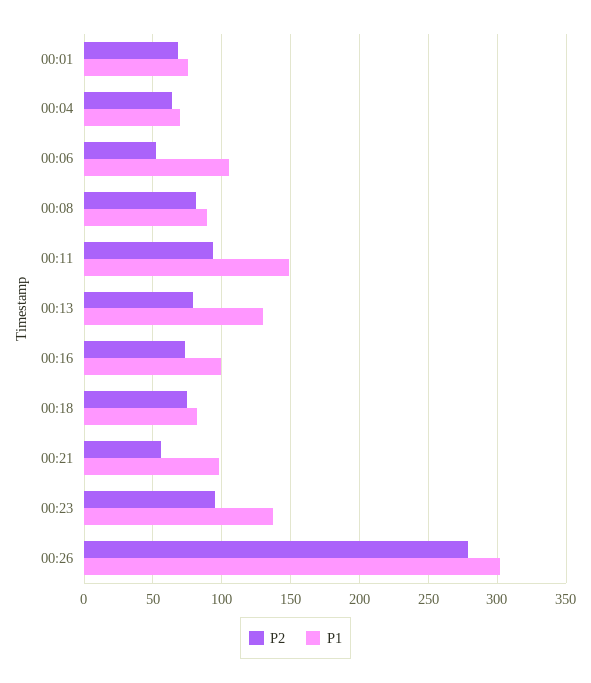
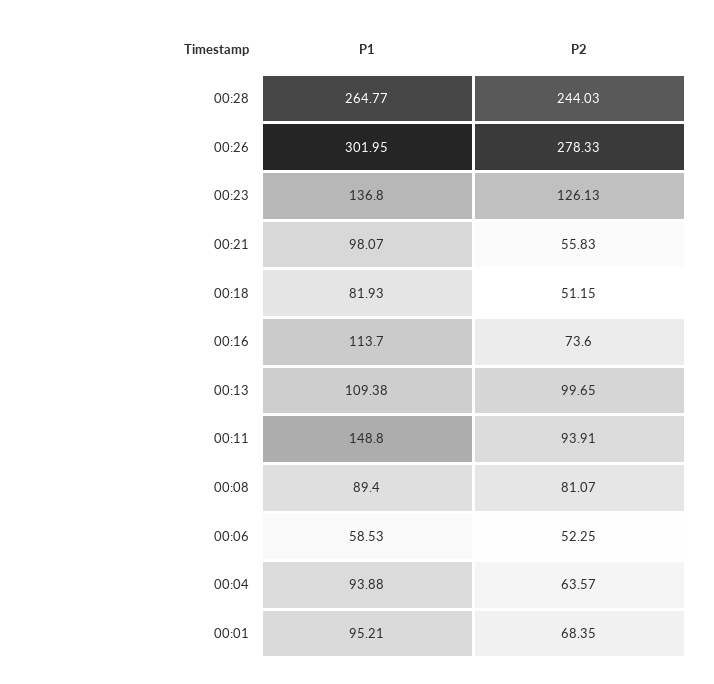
  {
    "P2": {
      "00:01": 68.35,
      "00:04": 63.57,
      "00:06": 52.25,
      "00:08": 81.07,
      "00:11": 93.91,
-     "00:13": 80,
+     "00:13": 99.65,
      "00:16": 73.6,
-     "00:18": 75,
+     "00:18": 51.15,
      "00:21": 55.83,
-     "00:23": 95,
+     "00:23": 126.13,
-     "00:26": 278.33
+     "00:26": 278.33,
+     "00:28": 244.03
    },
    "P1": {
-     "00:01": 75,
+     "00:01": 95.21,
-     "00:04": 70,
+     "00:04": 93.88,
-     "00:06": 105,
+     "00:06": 58.53,
      "00:08": 89.4,
      "00:11": 148.8,
-     "00:13": 130,
+     "00:13": 109.38,
-     "00:16": 100,
+     "00:16": 113.7,
      "00:18": 81.93,
      "00:21": 98.07,
      "00:23": 136.8,
-     "00:26": 301.95
+     "00:26": 301.95,
+     "00:28": 264.77
    }
  }

